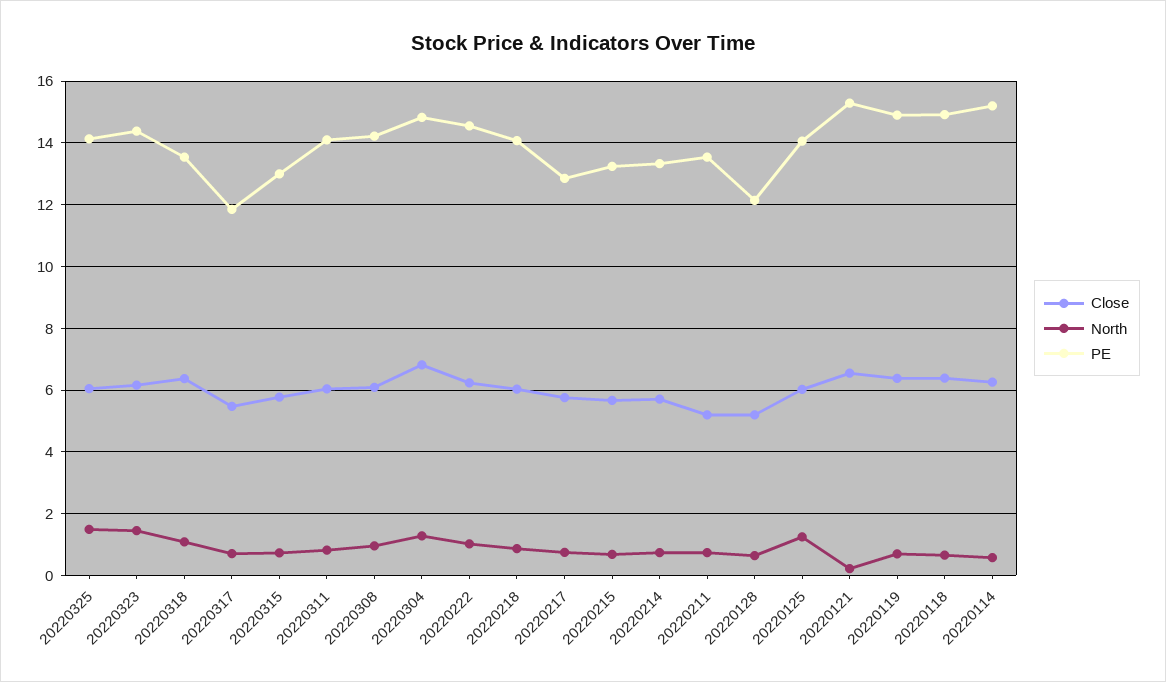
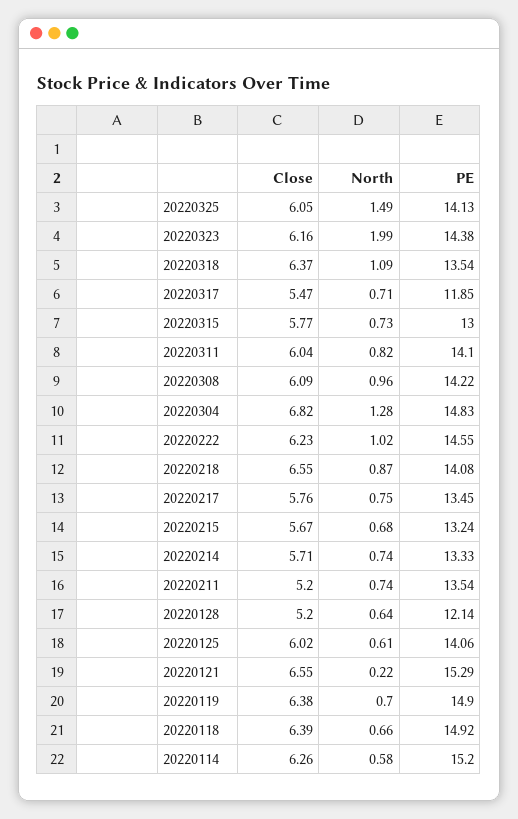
  {
    "Close": {
      "20220325": 6.05,
      "20220323": 6.16,
      "20220318": 6.37,
      "20220317": 5.47,
      "20220315": 5.77,
      "20220311": 6.04,
      "20220308": 6.09,
      "20220304": 6.82,
      "20220222": 6.23,
-     "20220218": 6,
+     "20220218": 6.55,
      "20220217": 5.76,
      "20220215": 5.67,
      "20220214": 5.71,
      "20220211": 5.2,
      "20220128": 5.2,
      "20220125": 6.02,
      "20220121": 6.55,
      "20220119": 6.38,
      "20220118": 6.39,
      "20220114": 6.26
    },
    "North": {
      "20220325": 1.49,
-     "20220323": 1.4,
+     "20220323": 1.99,
      "20220318": 1.09,
      "20220317": 0.71,
      "20220315": 0.73,
      "20220311": 0.82,
      "20220308": 0.96,
      "20220304": 1.28,
      "20220222": 1.02,
      "20220218": 0.87,
      "20220217": 0.75,
      "20220215": 0.68,
      "20220214": 0.74,
      "20220211": 0.74,
      "20220128": 0.64,
-     "20220125": 1.2,
+     "20220125": 0.61,
      "20220121": 0.22,
      "20220119": 0.7,
      "20220118": 0.66,
      "20220114": 0.58
    },
    "PE": {
      "20220325": 14.13,
      "20220323": 14.38,
      "20220318": 13.54,
      "20220317": 11.85,
      "20220315": 13,
      "20220311": 14.1,
      "20220308": 14.22,
      "20220304": 14.83,
      "20220222": 14.55,
      "20220218": 14.08,
-     "20220217": 12.8,
+     "20220217": 13.45,
      "20220215": 13.24,
      "20220214": 13.33,
      "20220211": 13.54,
      "20220128": 12.14,
      "20220125": 14.06,
      "20220121": 15.29,
      "20220119": 14.9,
      "20220118": 14.92,
      "20220114": 15.2
    }
  }

